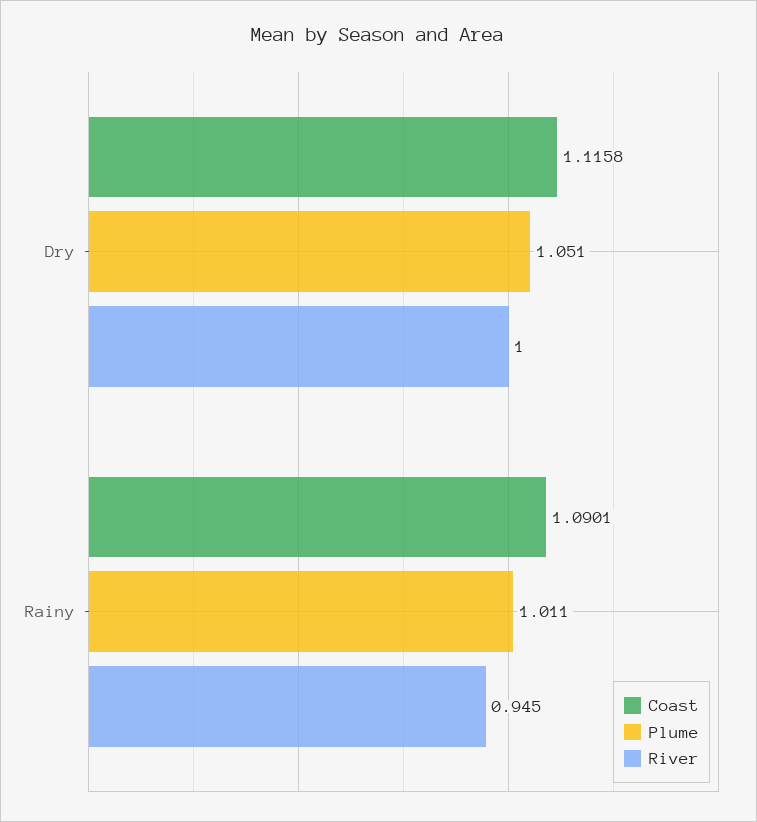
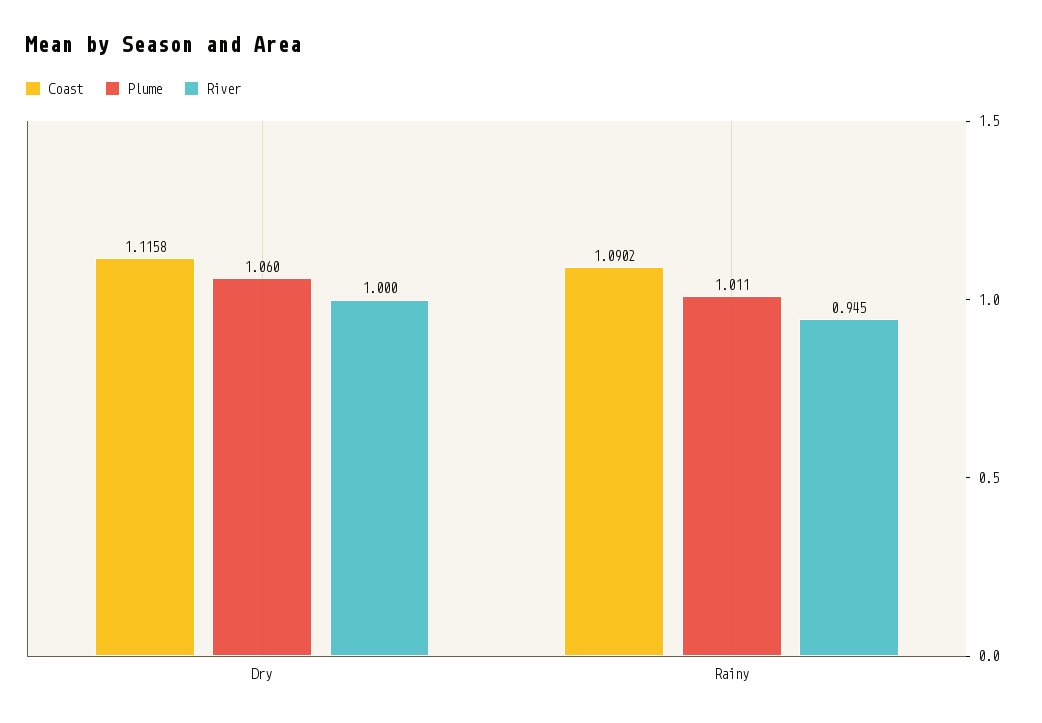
  {
    "Coast": {
      "Dry": 1.1158,
-     "Rainy": 1.0901
+     "Rainy": 1.0902
    },
    "Plume": {
-     "Dry": 1.051,
+     "Dry": 1.06,
      "Rainy": 1.011
    },
    "River": {
      "Dry": 1,
      "Rainy": 0.945
    }
  }

